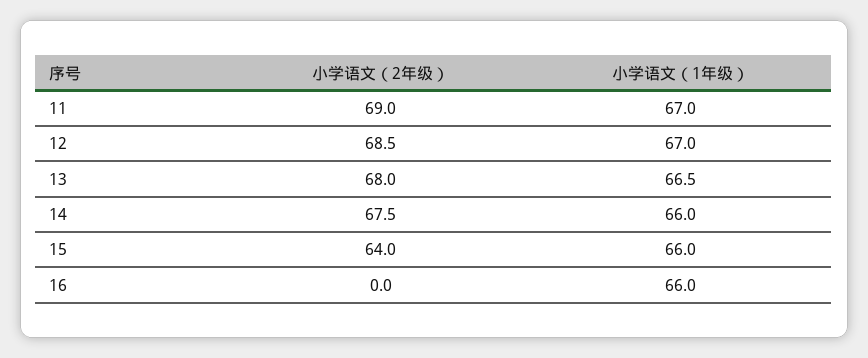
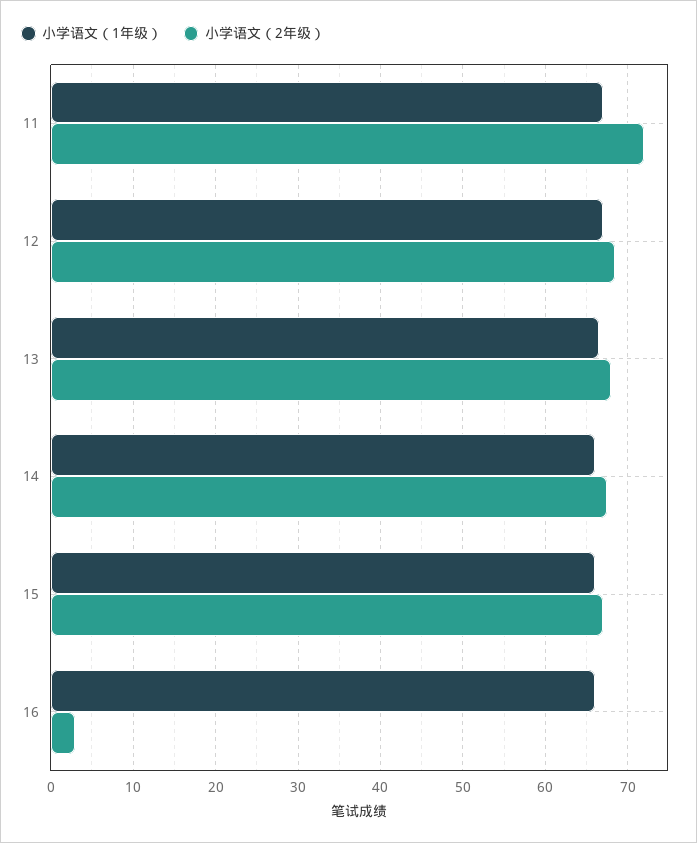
  {
    "小学语文（2年级）": {
-     "11": 69,
+     "11": 72,
      "12": 68.5,
      "13": 68,
      "14": 67.5,
-     "15": 64,
+     "15": 67,
-     "16": 0
+     "16": 3
    },
    "小学语文（1年级）": {
      "11": 67,
      "12": 67,
      "13": 66.5,
      "14": 66,
      "15": 66,
      "16": 66
    }
  }

